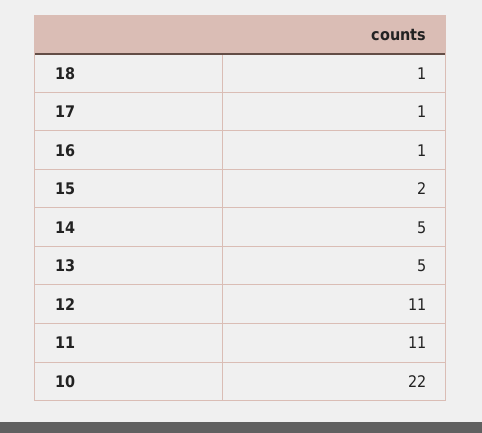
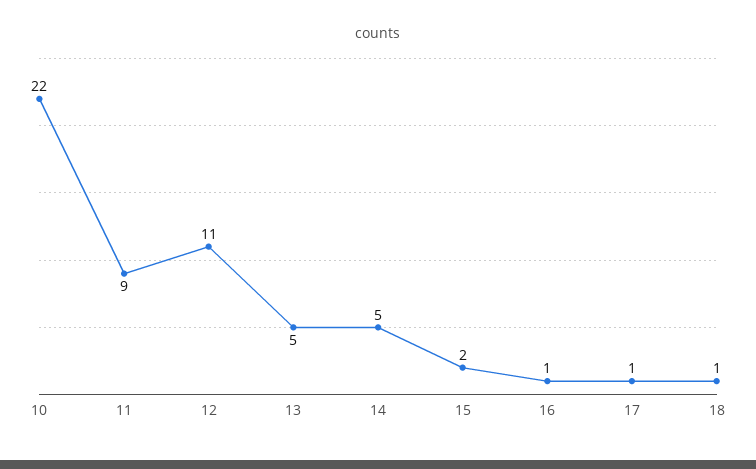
  {
    "18": 1,
    "17": 1,
    "16": 1,
    "15": 2,
    "14": 5,
    "13": 5,
    "12": 11,
-   "11": 11,
+   "11": 9,
    "10": 22
  }

